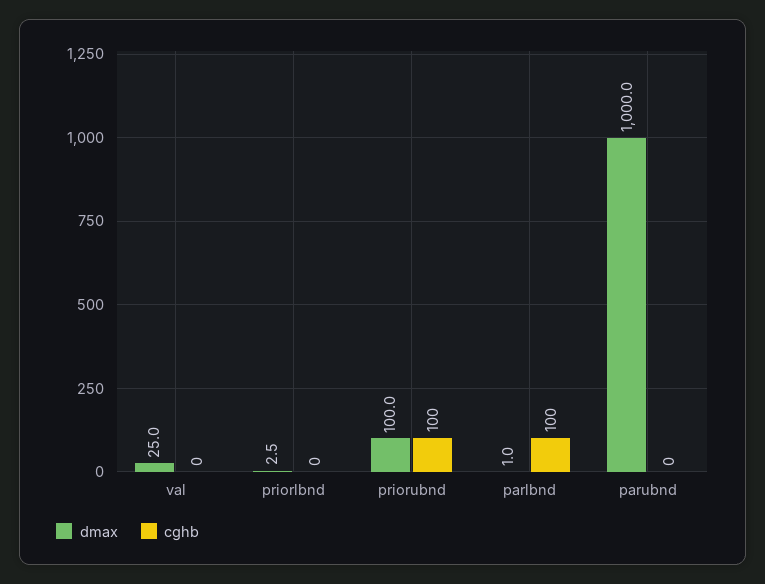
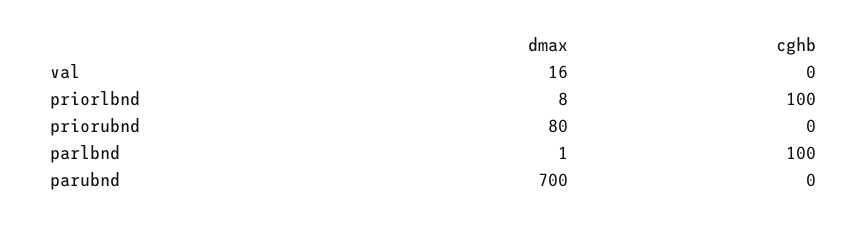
  {
    "dmax": {
-     "val": 25,
+     "val": 16,
-     "priorlbnd": 2.5,
+     "priorlbnd": 8,
-     "priorubnd": 100,
+     "priorubnd": 80,
      "parlbnd": 1,
-     "parubnd": 1000
+     "parubnd": 700
    },
    "cghb": {
      "val": 0,
-     "priorlbnd": 0,
+     "priorlbnd": 100,
-     "priorubnd": 100,
+     "priorubnd": 0,
      "parlbnd": 100,
      "parubnd": 0
    }
  }

